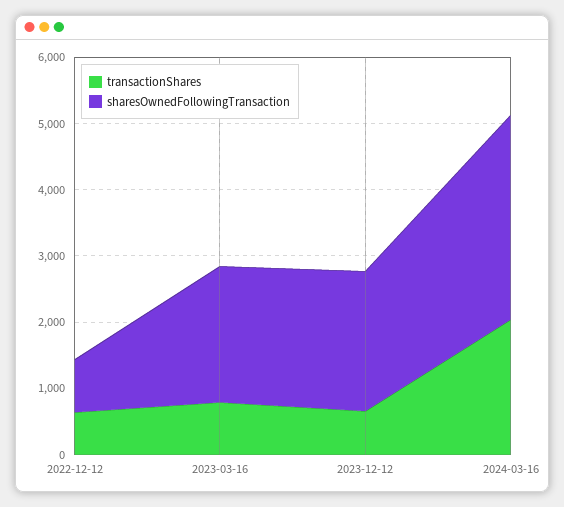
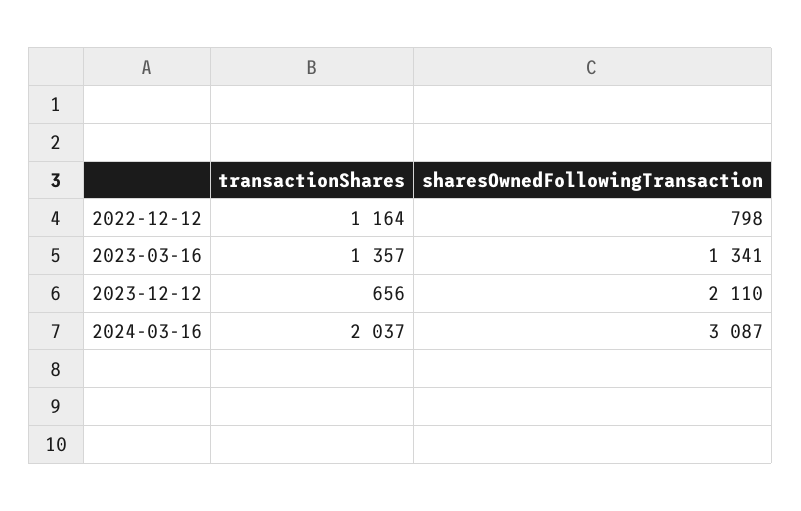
  {
    "transactionShares": {
-     "2022-12-12": 600,
+     "2022-12-12": 1164,
-     "2023-03-16": 800,
+     "2023-03-16": 1357,
      "2023-12-12": 656,
      "2024-03-16": 2037
    },
    "sharesOwnedFollowingTransaction": {
      "2022-12-12": 798,
-     "2023-03-16": 2000,
+     "2023-03-16": 1341,
      "2023-12-12": 2110,
      "2024-03-16": 3087
    }
  }

